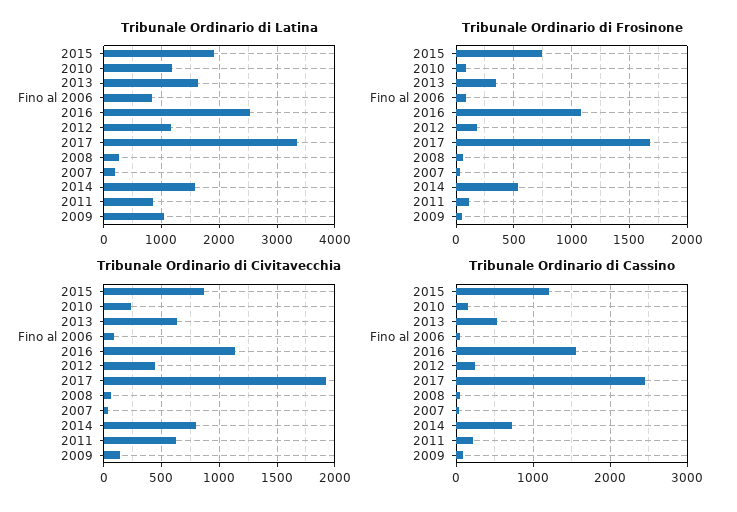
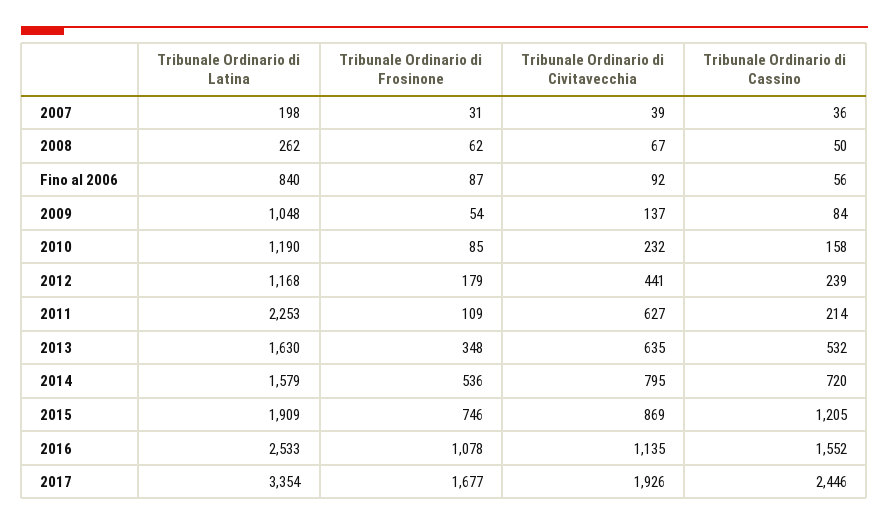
  {
    "Tribunale Ordinario di Latina": {
      "2015": 1909,
      "2010": 1190,
      "2013": 1630,
      "Fino al 2006": 840,
      "2016": 2533,
      "2012": 1168,
      "2017": 3354,
      "2008": 262,
      "2007": 198,
      "2014": 1579,
-     "2011": 800,
+     "2011": 2253,
      "2009": 1048
    },
    "Tribunale Ordinario di Frosinone": {
      "2015": 746,
      "2010": 85,
      "2013": 348,
      "Fino al 2006": 87,
      "2016": 1078,
      "2012": 179,
      "2017": 1677,
      "2008": 62,
      "2007": 31,
      "2014": 536,
      "2011": 109,
      "2009": 54
    },
    "Tribunale Ordinario di Civitavecchia": {
      "2015": 869,
      "2010": 232,
      "2013": 635,
      "Fino al 2006": 92,
      "2016": 1135,
      "2012": 441,
      "2017": 1926,
      "2008": 67,
      "2007": 39,
      "2014": 795,
      "2011": 627,
      "2009": 137
    },
    "Tribunale Ordinario di Cassino": {
      "2015": 1205,
      "2010": 158,
      "2013": 532,
      "Fino al 2006": 56,
      "2016": 1552,
      "2012": 239,
      "2017": 2446,
      "2008": 50,
      "2007": 36,
      "2014": 720,
      "2011": 214,
      "2009": 84
    }
  }

